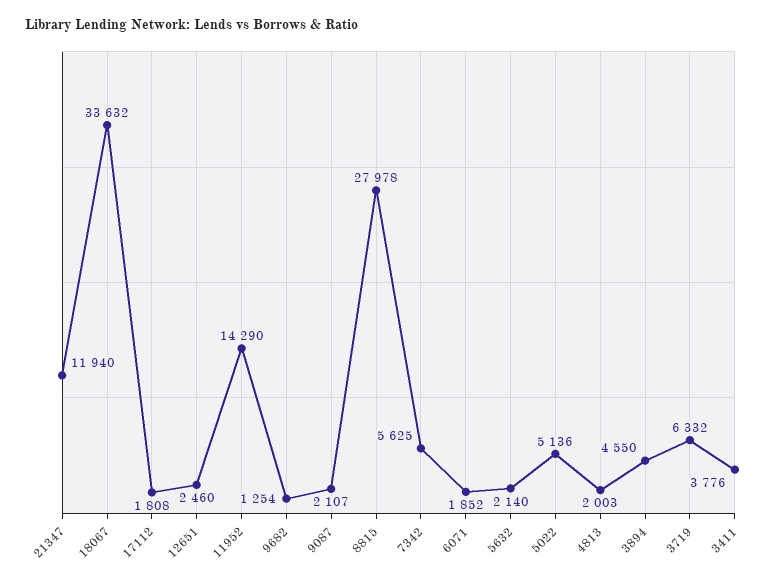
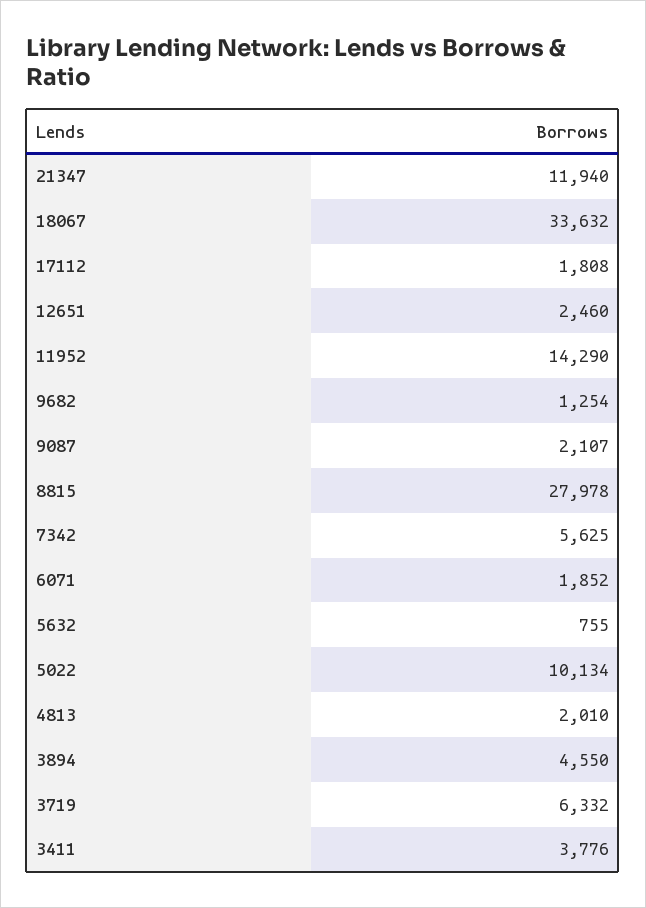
  {
    "21347": 11940,
    "18067": 33632,
    "17112": 1808,
    "12651": 2460,
    "11952": 14290,
    "9682": 1254,
    "9087": 2107,
    "8815": 27978,
    "7342": 5625,
    "6071": 1852,
-   "5632": 2140,
+   "5632": 755,
-   "5022": 5136,
+   "5022": 10134,
-   "4813": 2003,
+   "4813": 2010,
    "3894": 4550,
    "3719": 6332,
    "3411": 3776
  }

